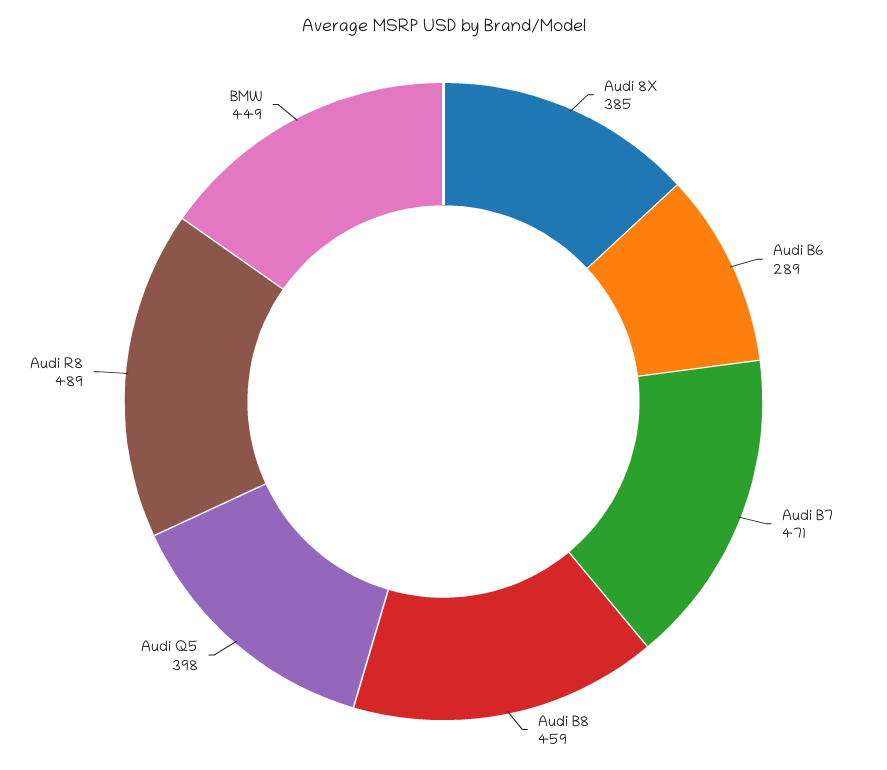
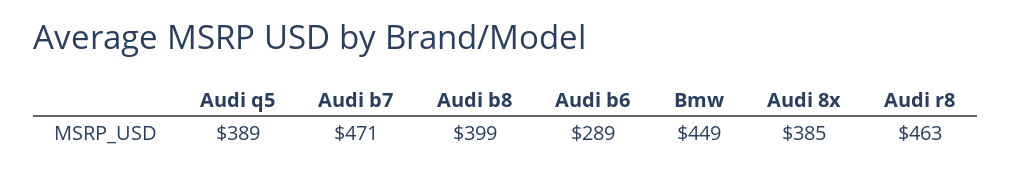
  {
    "Audi 8X": 385,
    "Audi B6": 289,
    "Audi B7": 471,
-   "Audi B8": 459,
+   "Audi B8": 399,
-   "Audi Q5": 398,
+   "Audi Q5": 389,
-   "Audi R8": 489,
+   "Audi R8": 463,
    "BMW": 449
  }

